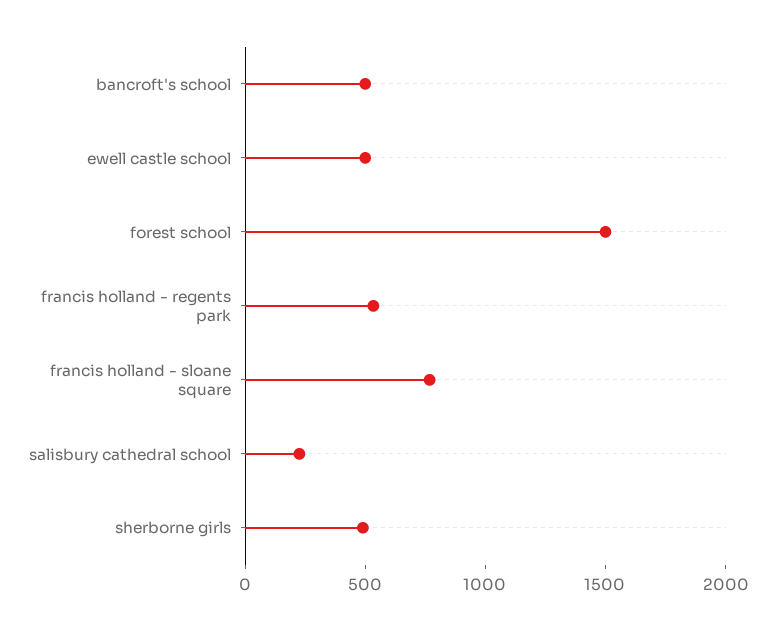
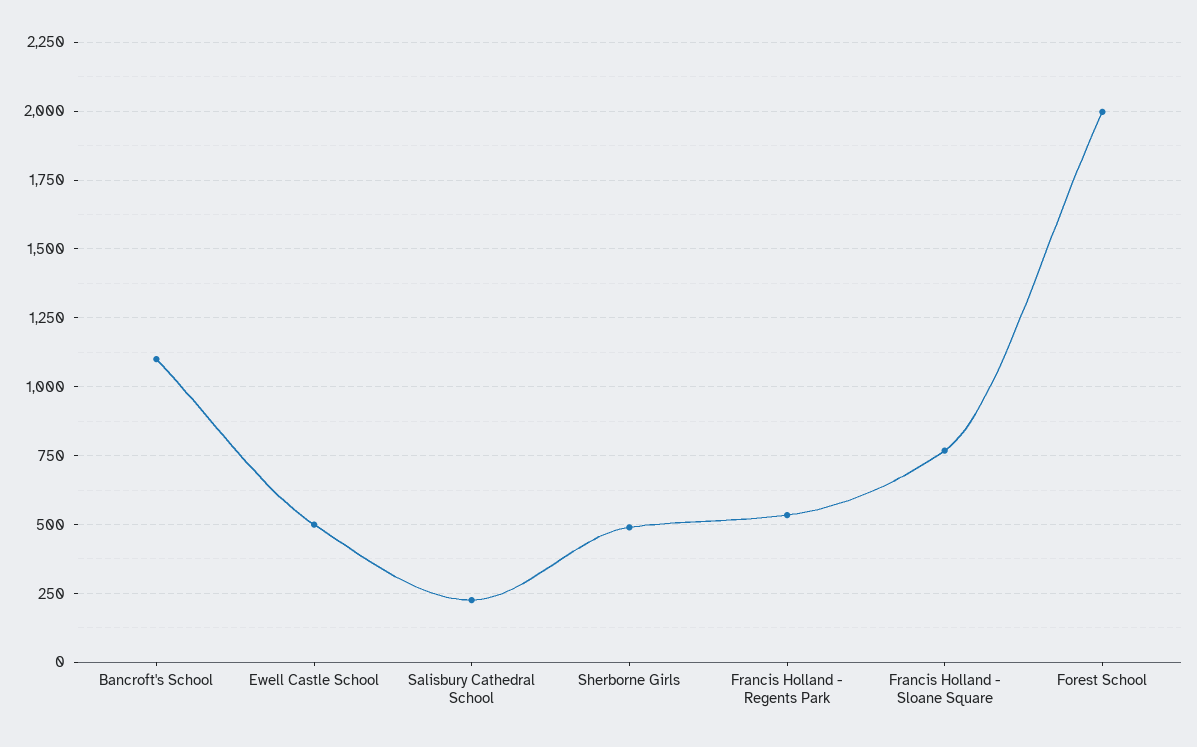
  {
-   "bancroft's school": 500,
+   "bancroft's school": 1100,
    "ewell castle school": 500,
-   "forest school": 1500,
+   "forest school": 2000,
    "francis holland - regents park": 525,
    "francis holland - sloane square": 775,
    "salisbury cathedral school": 225,
    "sherborne girls": 500
  }

